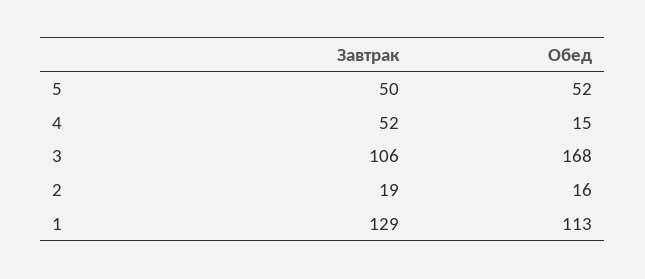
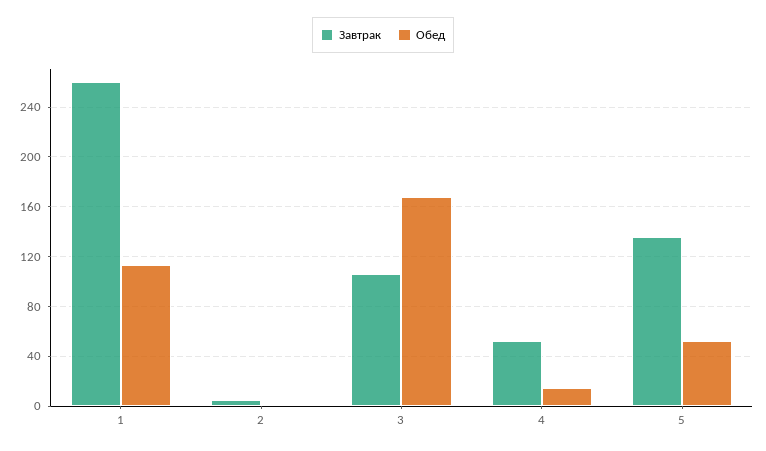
  {
    "Завтрак": {
-     "5": 50,
+     "5": 135,
      "4": 52,
      "3": 106,
-     "2": 19,
+     "2": 5,
-     "1": 129
+     "1": 260
    },
    "Обед": {
      "5": 52,
      "4": 15,
      "3": 168,
-     "2": 16,
+     "2": 0,
      "1": 113
    }
  }

